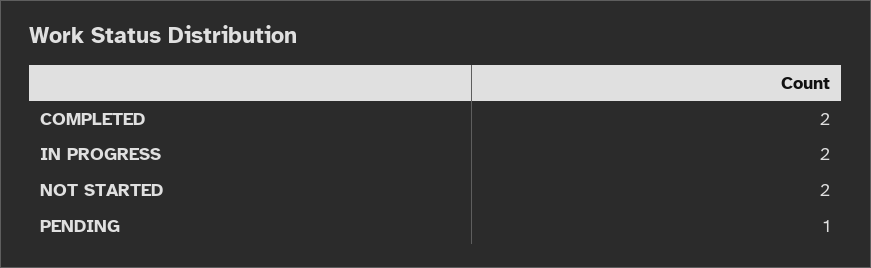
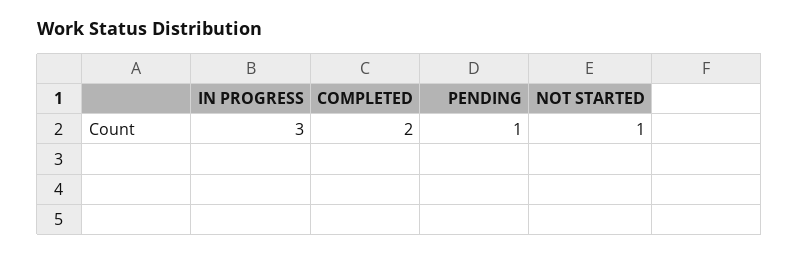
  {
    "COMPLETED": 2,
-   "IN PROGRESS": 2,
+   "IN PROGRESS": 3,
-   "NOT STARTED": 2,
+   "NOT STARTED": 1,
    "PENDING": 1
  }

